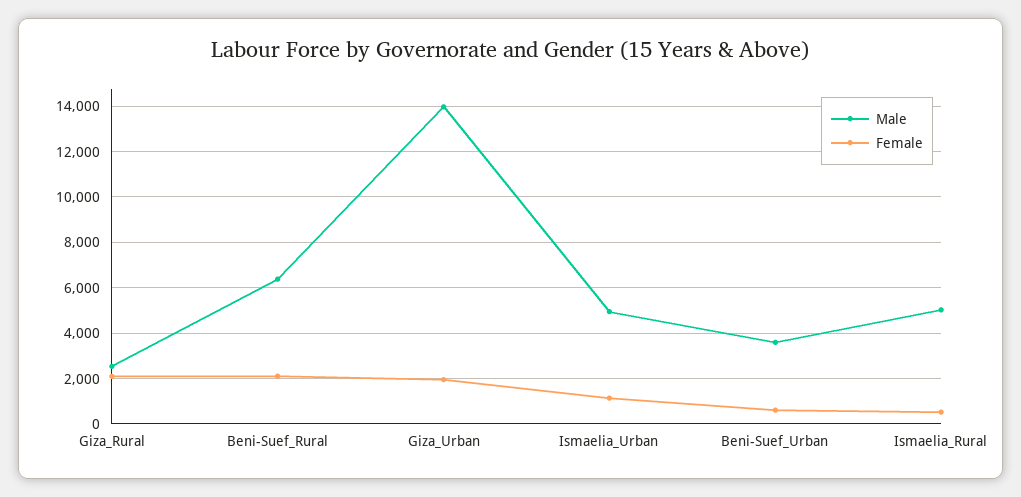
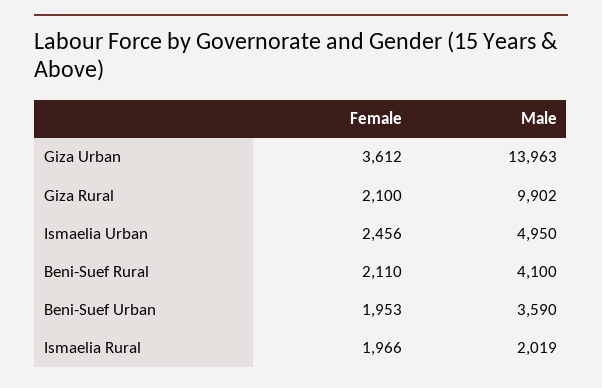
  {
    "Male": {
-     "Giza_Rural": 2500,
+     "Giza_Rural": 9902,
-     "Beni-Suef_Rural": 6500,
+     "Beni-Suef_Rural": 4100,
      "Giza_Urban": 13963,
      "Ismaelia_Urban": 4950,
      "Beni-Suef_Urban": 3590,
-     "Ismaelia_Rural": 5000
+     "Ismaelia_Rural": 2019
    },
    "Female": {
      "Giza_Rural": 2100,
      "Beni-Suef_Rural": 2110,
-     "Giza_Urban": 2000,
+     "Giza_Urban": 3612,
-     "Ismaelia_Urban": 1000,
+     "Ismaelia_Urban": 2456,
-     "Beni-Suef_Urban": 500,
+     "Beni-Suef_Urban": 1953,
-     "Ismaelia_Rural": 500
+     "Ismaelia_Rural": 1966
    }
  }

